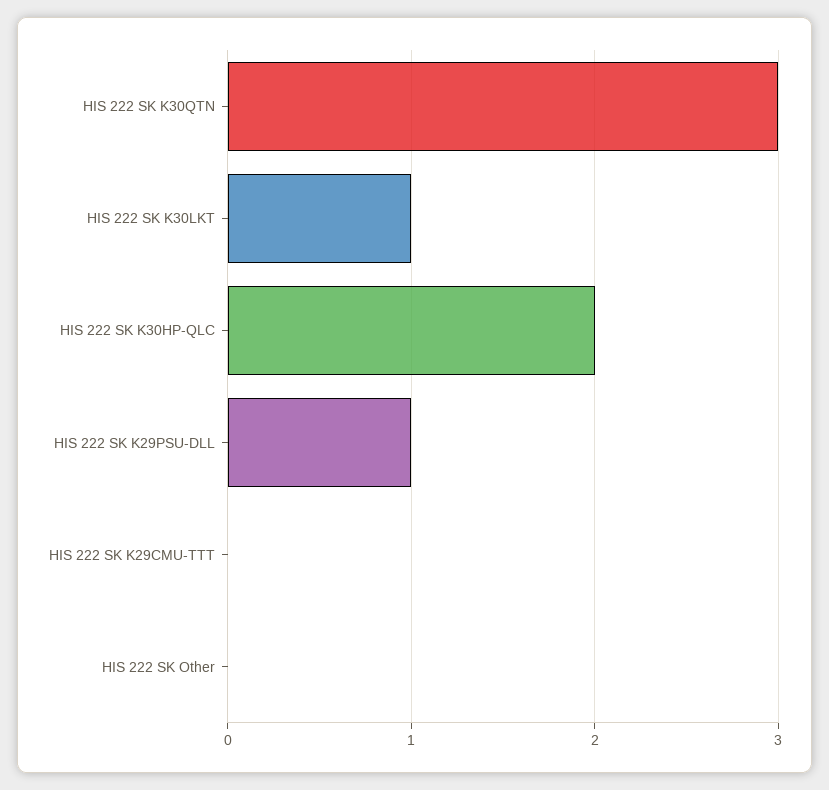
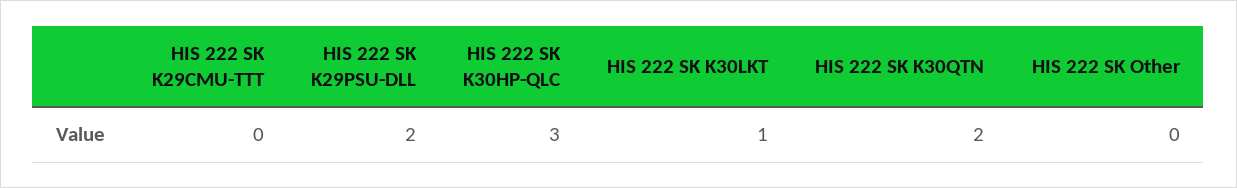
  {
-   "HIS 222 SK K30QTN": 3,
+   "HIS 222 SK K30QTN": 2,
    "HIS 222 SK K30LKT": 1,
-   "HIS 222 SK K30HP-QLC": 2,
+   "HIS 222 SK K30HP-QLC": 3,
-   "HIS 222 SK K29PSU-DLL": 1,
+   "HIS 222 SK K29PSU-DLL": 2,
    "HIS 222 SK K29CMU-TTT": 0,
    "HIS 222 SK Other": 0
  }

